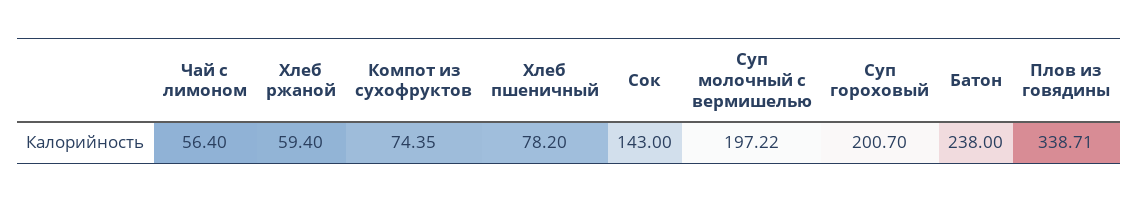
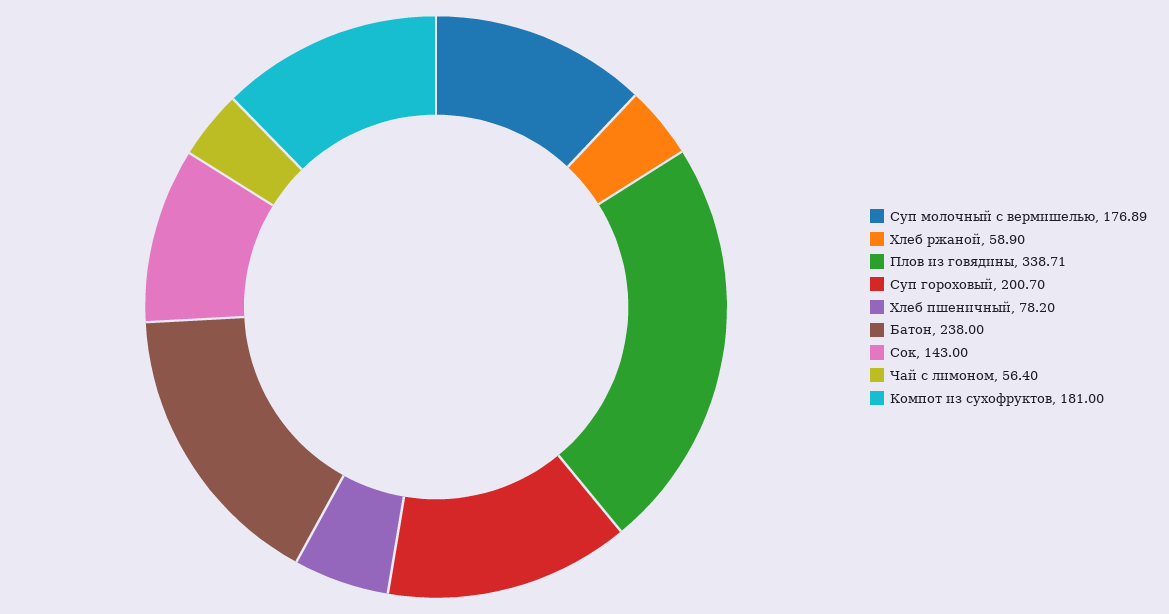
  {
    "Чай с лимоном": 56.4,
-   "Хлеб ржаной": 59.4,
+   "Хлеб ржаной": 58.9,
-   "Компот из сухофруктов": 74.35,
+   "Компот из сухофруктов": 181,
    "Хлеб пшеничный": 78.2,
    "Сок": 143,
-   "Суп молочный с вермишелью": 197.22,
+   "Суп молочный с вермишелью": 176.89,
    "Суп гороховый": 200.7,
    "Батон": 238,
    "Плов из говядины": 338.71
  }

